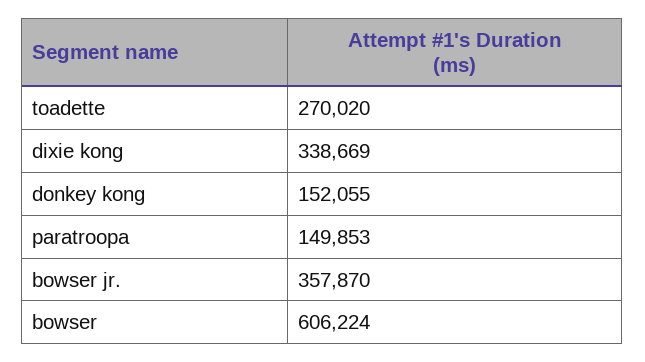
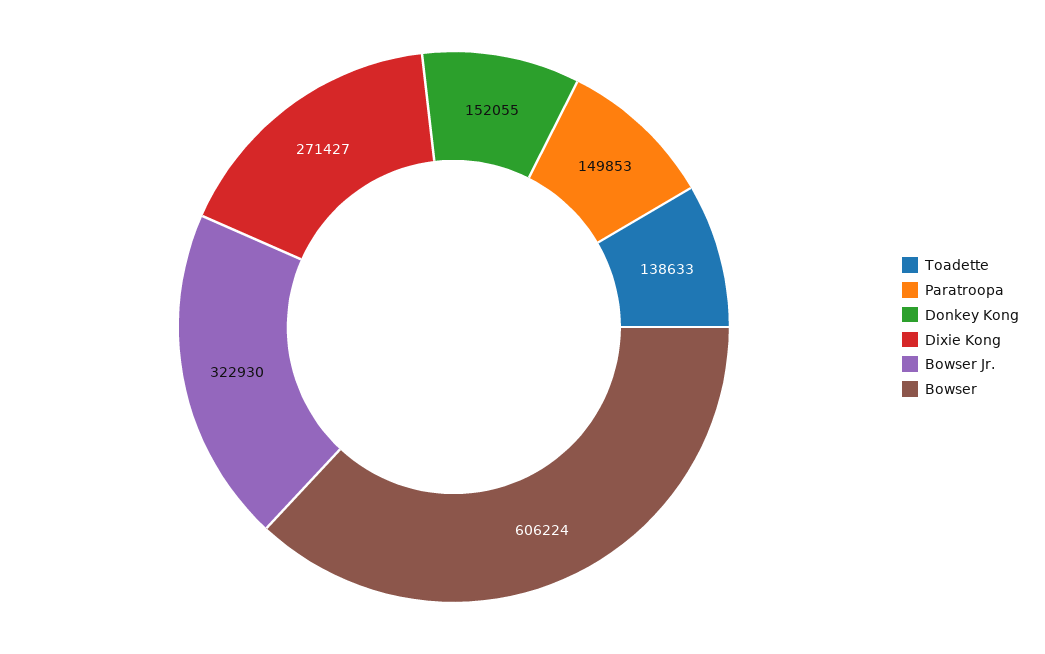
  {
-   "toadette": 270020,
+   "toadette": 138633,
-   "dixie kong": 338669,
+   "dixie kong": 271427,
    "donkey kong": 152055,
    "paratroopa": 149853,
-   "bowser jr.": 357870,
+   "bowser jr.": 322930,
    "bowser": 606224
  }

